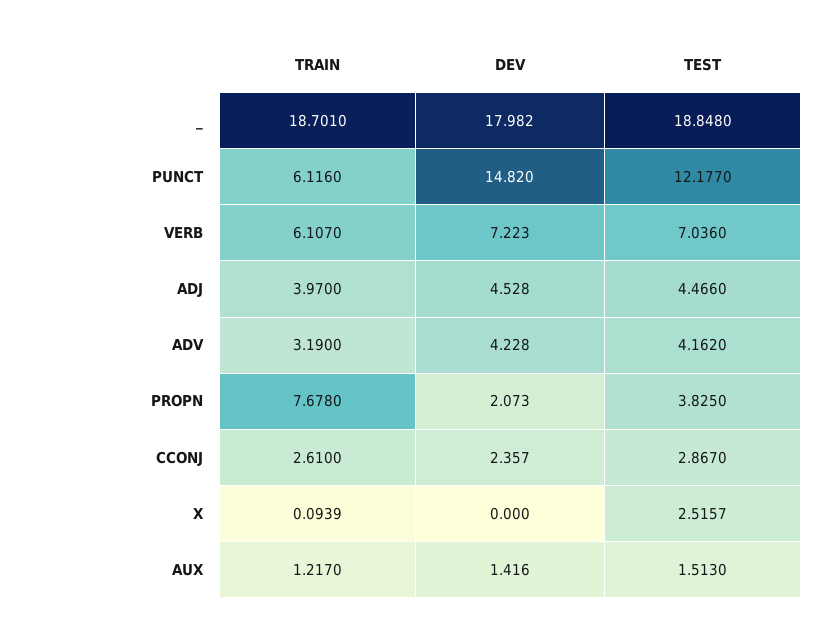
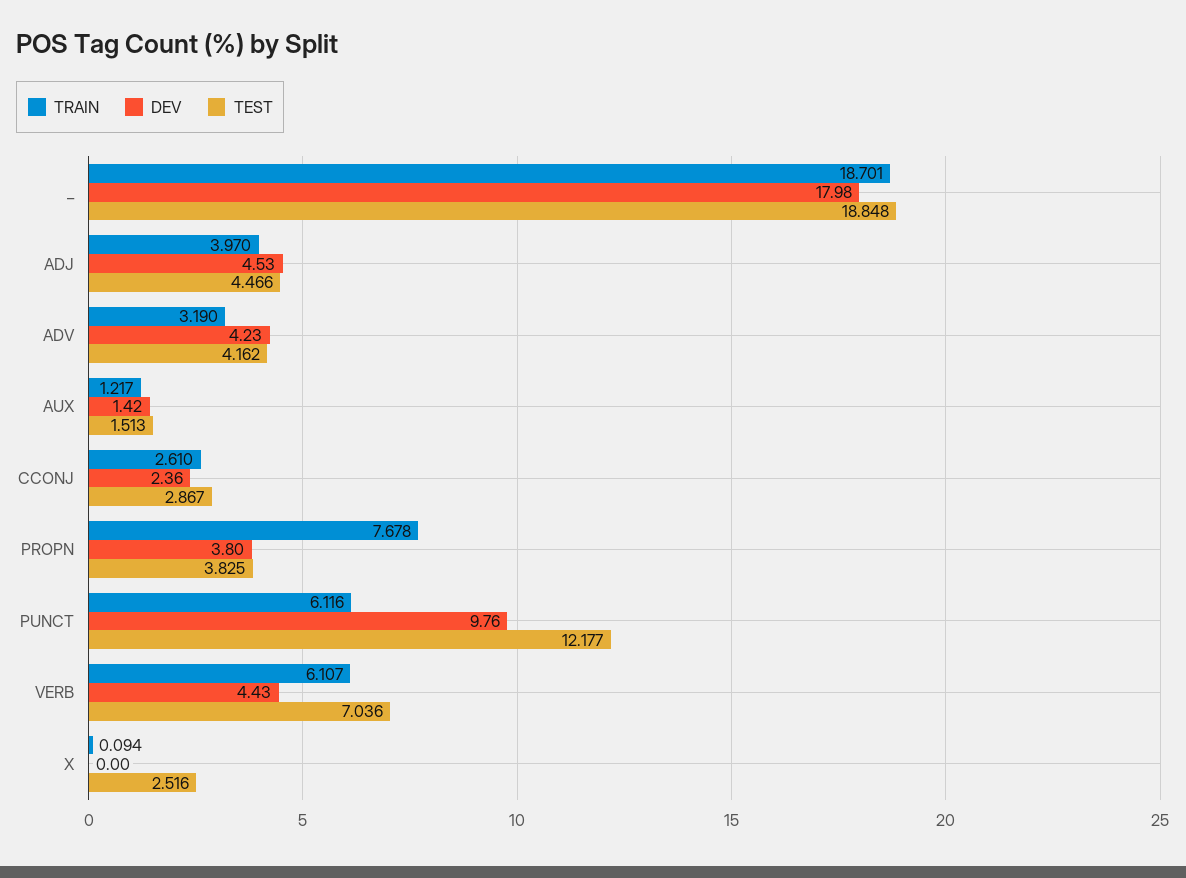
  {
    "TRAIN": {
      "_": 18.701,
      "PUNCT": 6.116,
      "VERB": 6.107,
      "ADJ": 3.97,
      "ADV": 3.19,
      "PROPN": 7.678,
      "CCONJ": 2.61,
      "X": 0.0939,
      "AUX": 1.217
    },
    "DEV": {
      "_": 17.982,
-     "PUNCT": 14.82,
+     "PUNCT": 9.76,
-     "VERB": 7.223,
+     "VERB": 4.43,
      "ADJ": 4.528,
      "ADV": 4.228,
-     "PROPN": 2.073,
+     "PROPN": 3.8,
      "CCONJ": 2.357,
      "X": 0,
      "AUX": 1.416
    },
    "TEST": {
      "_": 18.848,
      "PUNCT": 12.177,
      "VERB": 7.036,
      "ADJ": 4.466,
      "ADV": 4.162,
      "PROPN": 3.825,
      "CCONJ": 2.867,
      "X": 2.5157,
      "AUX": 1.513
    }
  }

